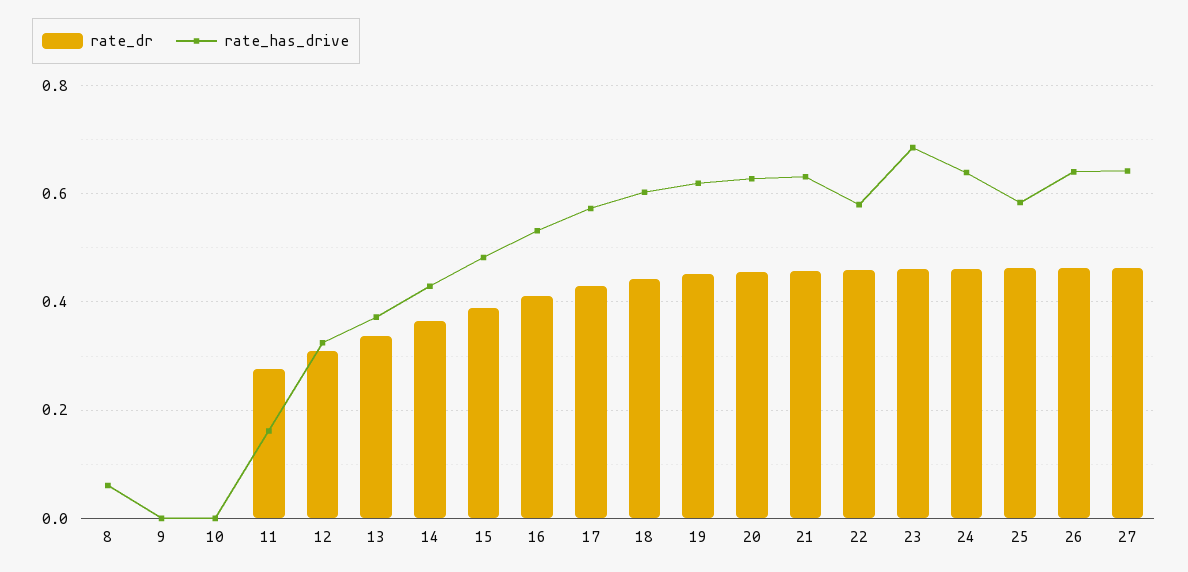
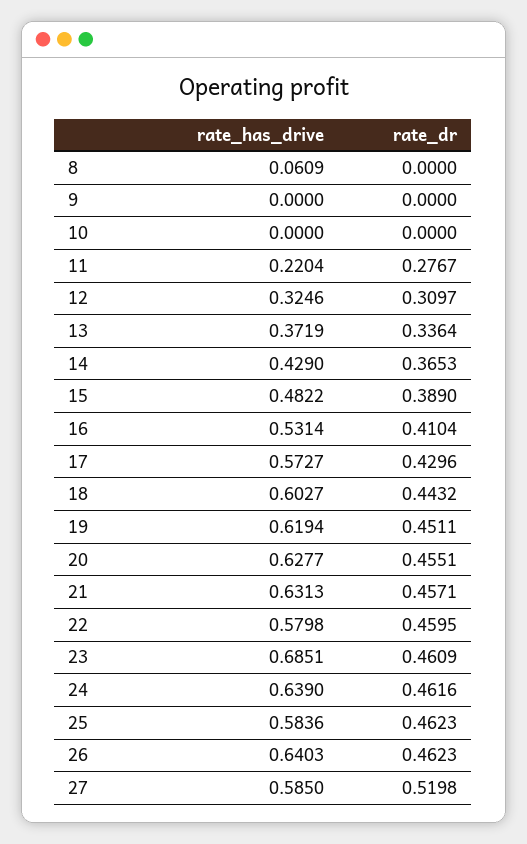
  {
    "rate_dr": {
      "8": 0,
      "9": 0,
      "10": 0,
      "11": 0.2767,
      "12": 0.3097,
      "13": 0.3364,
      "14": 0.3653,
      "15": 0.389,
      "16": 0.4104,
      "17": 0.4296,
      "18": 0.4432,
      "19": 0.4511,
      "20": 0.4551,
      "21": 0.4571,
      "22": 0.4595,
      "23": 0.4609,
      "24": 0.4616,
      "25": 0.4623,
      "26": 0.4623,
-     "27": 0.46
+     "27": 0.5198
    },
    "rate_has_drive": {
      "8": 0.0609,
      "9": 0,
      "10": 0,
-     "11": 0.16,
+     "11": 0.2204,
      "12": 0.3246,
      "13": 0.3719,
      "14": 0.429,
      "15": 0.4822,
      "16": 0.5314,
      "17": 0.5727,
      "18": 0.6027,
      "19": 0.6194,
      "20": 0.6277,
      "21": 0.6313,
      "22": 0.5798,
      "23": 0.6851,
      "24": 0.639,
      "25": 0.5836,
      "26": 0.6403,
-     "27": 0.64
+     "27": 0.585
    }
  }

